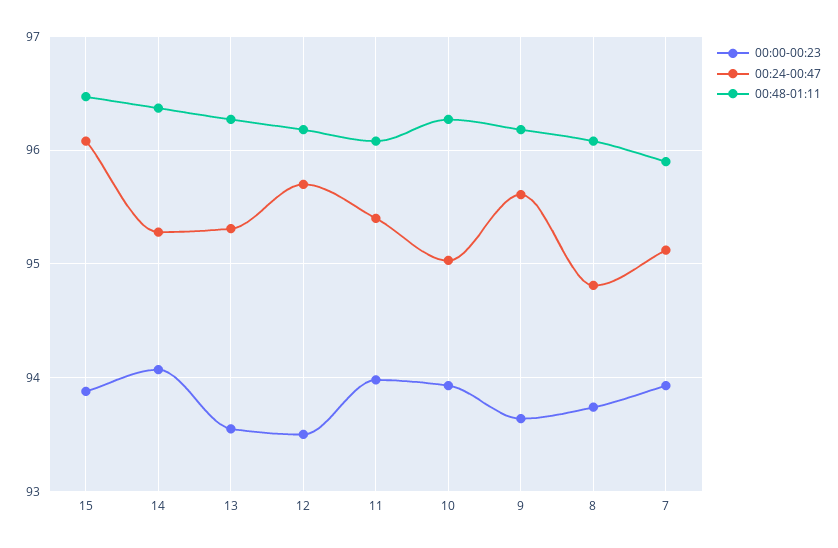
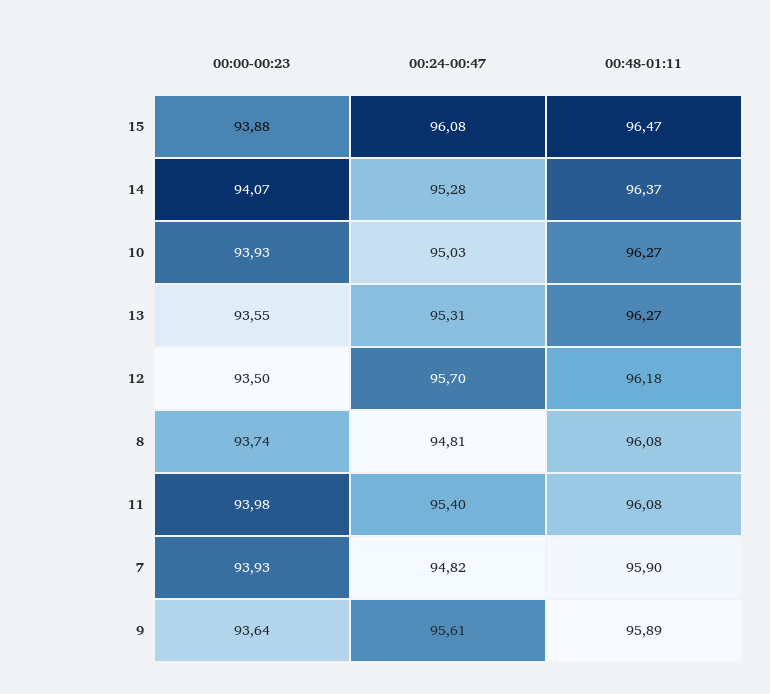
  {
    "00:00-00:23": {
      "15": 93.88,
      "14": 94.07,
      "13": 93.55,
      "12": 93.5,
      "11": 93.98,
      "10": 93.93,
      "9": 93.64,
      "8": 93.74,
      "7": 93.93
    },
    "00:24-00:47": {
      "15": 96.08,
      "14": 95.28,
      "13": 95.31,
      "12": 95.7,
      "11": 95.4,
      "10": 95.03,
      "9": 95.61,
      "8": 94.81,
-     "7": 95.1
+     "7": 94.82
    },
    "00:48-01:11": {
      "15": 96.47,
      "14": 96.37,
      "13": 96.27,
      "12": 96.18,
      "11": 96.08,
      "10": 96.27,
-     "9": 96.2,
+     "9": 95.89,
      "8": 96.08,
      "7": 95.9
    }
  }

